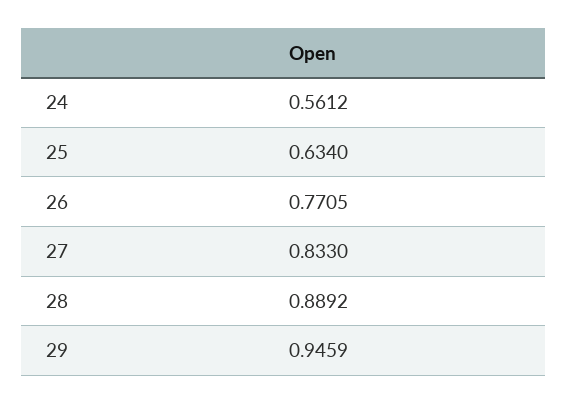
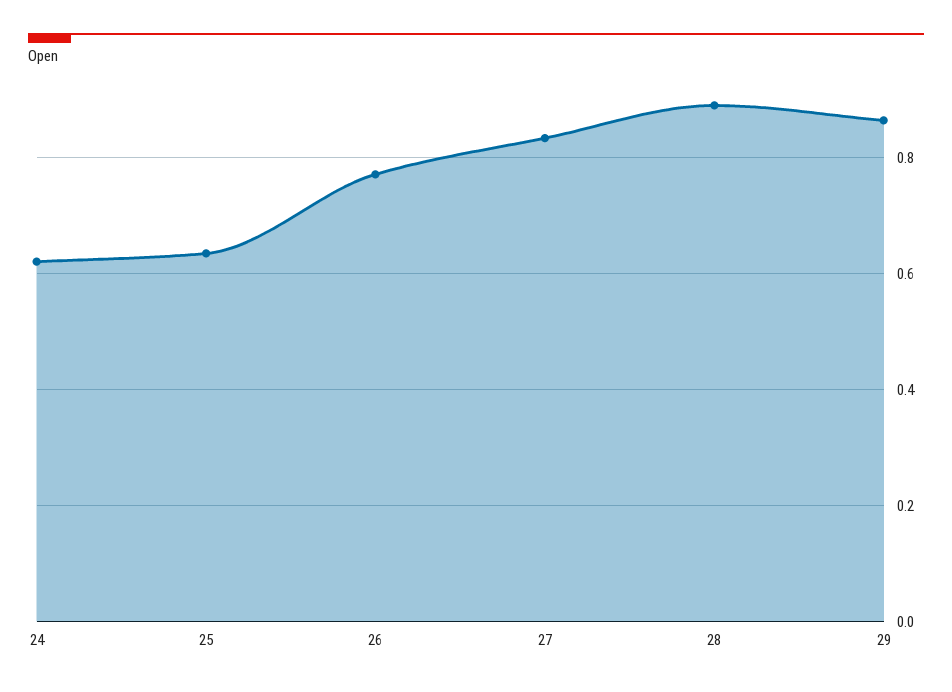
  {
-   "24": 0.5612,
+   "24": 0.62,
    "25": 0.634,
    "26": 0.7705,
    "27": 0.833,
    "28": 0.8892,
-   "29": 0.9459
+   "29": 0.86
  }

